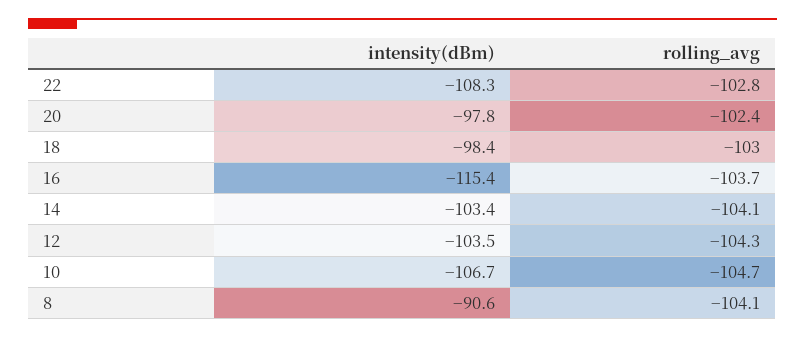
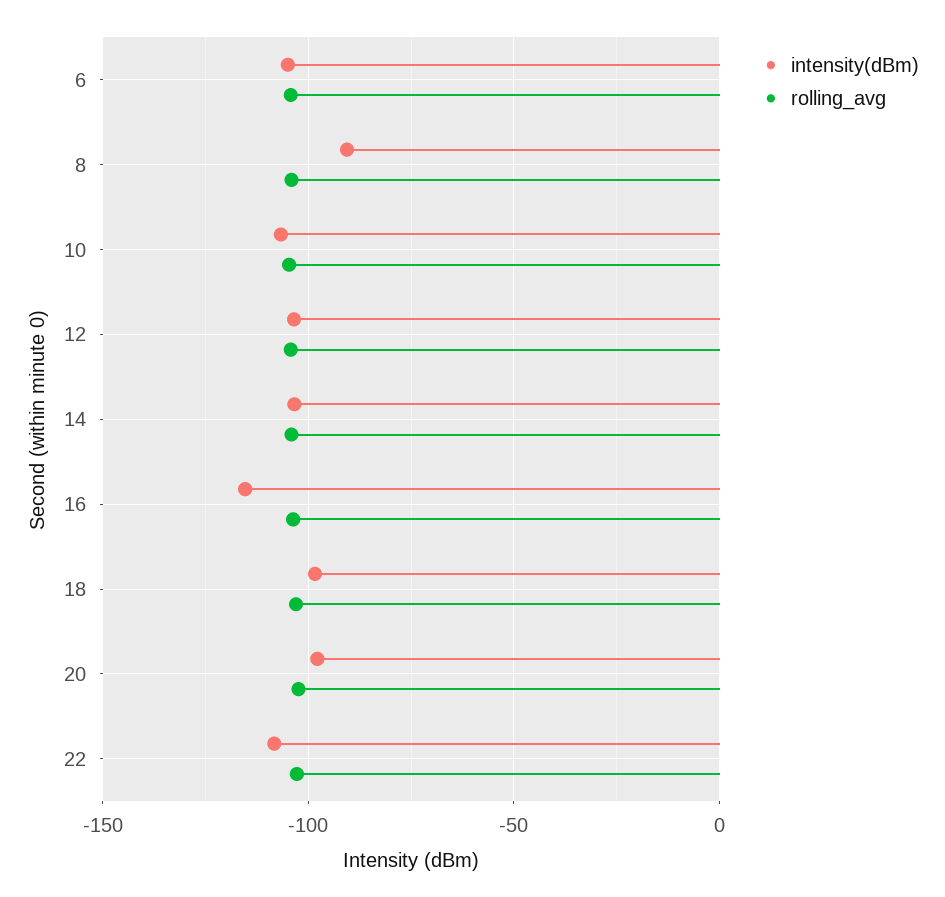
  {
    "intensity(dBm)": {
      "22": -108.3,
      "20": -97.8,
      "18": -98.4,
      "16": -115.4,
      "14": -103.4,
      "12": -103.5,
      "10": -106.7,
-     "8": -90.6
+     "8": -90.6,
+     "6": -105
    },
    "rolling_avg": {
      "22": -102.8,
      "20": -102.4,
      "18": -103,
      "16": -103.7,
      "14": -104.1,
      "12": -104.3,
      "10": -104.7,
-     "8": -104.1
+     "8": -104.1,
+     "6": -105
    }
  }

